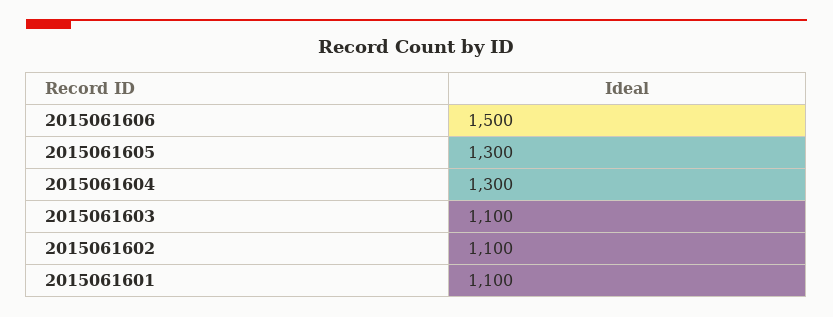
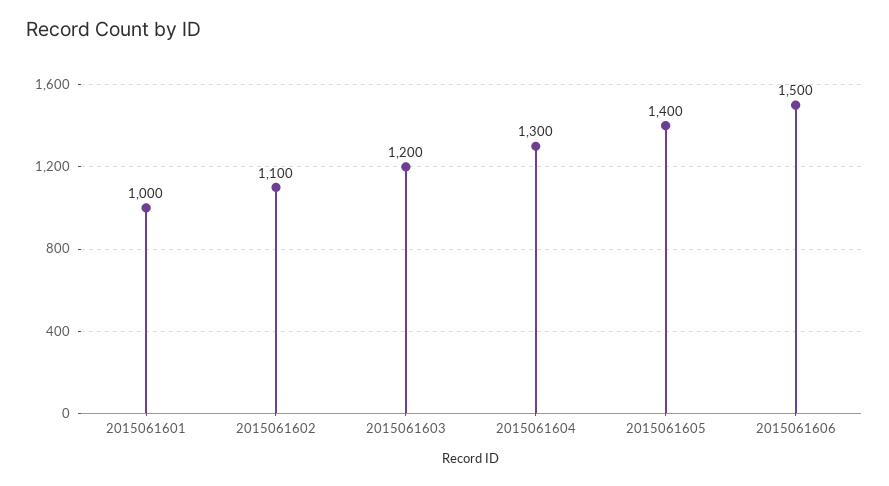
  {
    "2015061606": 1500,
-   "2015061605": 1300,
+   "2015061605": 1400,
    "2015061604": 1300,
-   "2015061603": 1100,
+   "2015061603": 1200,
    "2015061602": 1100,
-   "2015061601": 1100
+   "2015061601": 1000
  }

